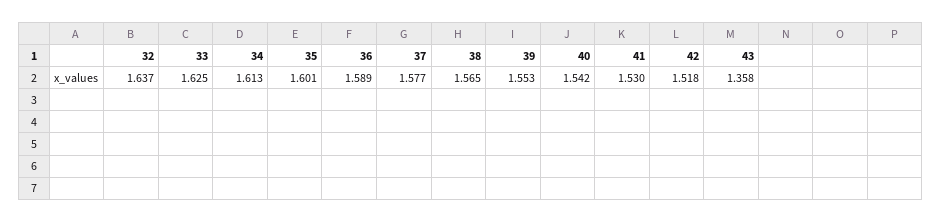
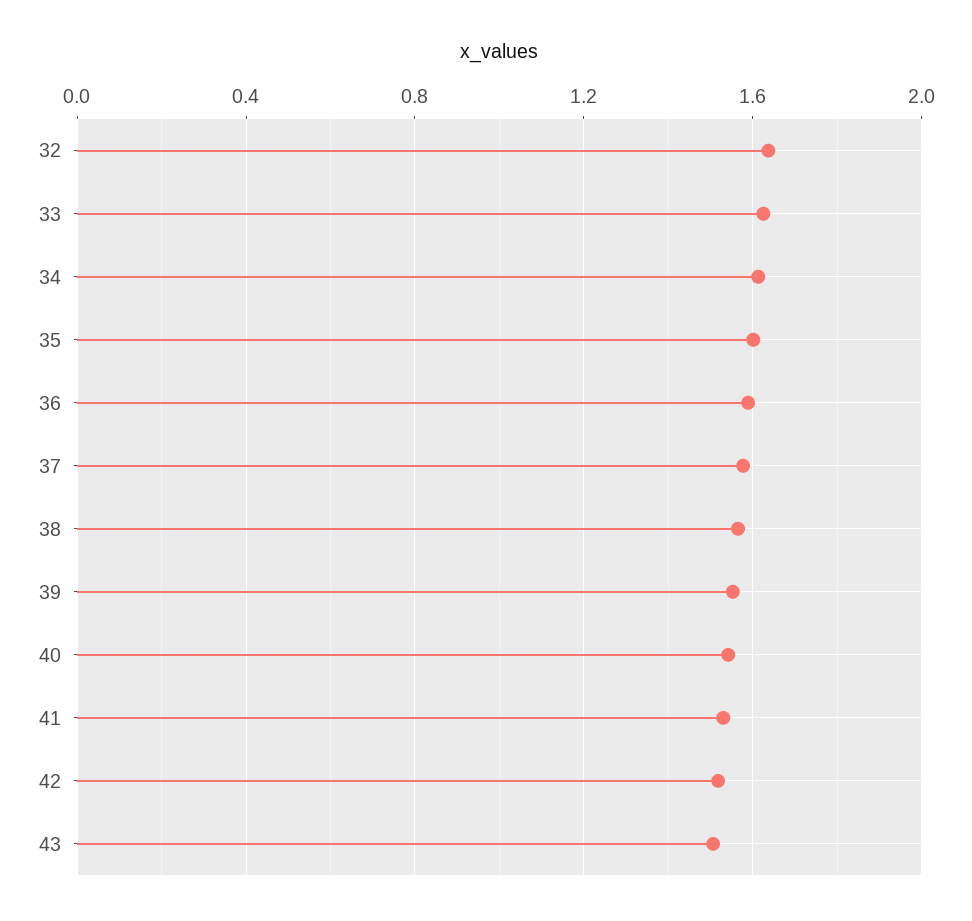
  {
    "32": 1.637,
    "33": 1.625,
    "34": 1.613,
    "35": 1.601,
    "36": 1.589,
    "37": 1.577,
    "38": 1.565,
    "39": 1.553,
    "40": 1.542,
    "41": 1.53,
    "42": 1.518,
-   "43": 1.358
+   "43": 1.5
  }

